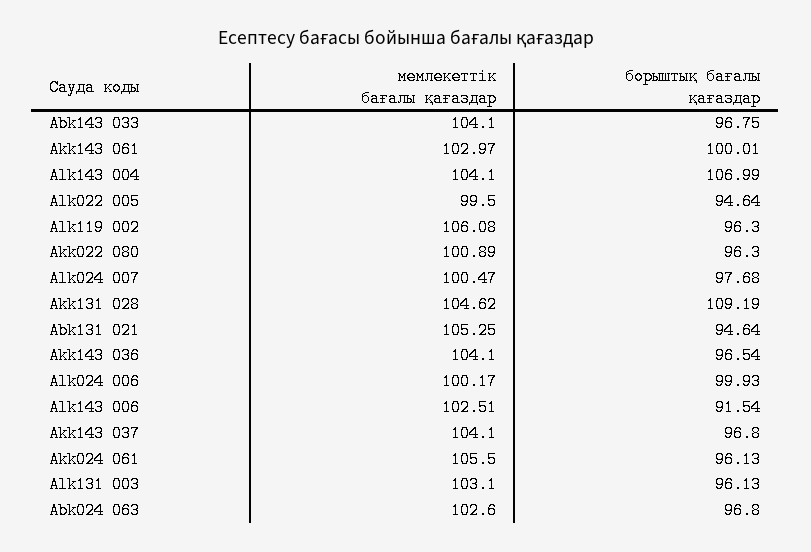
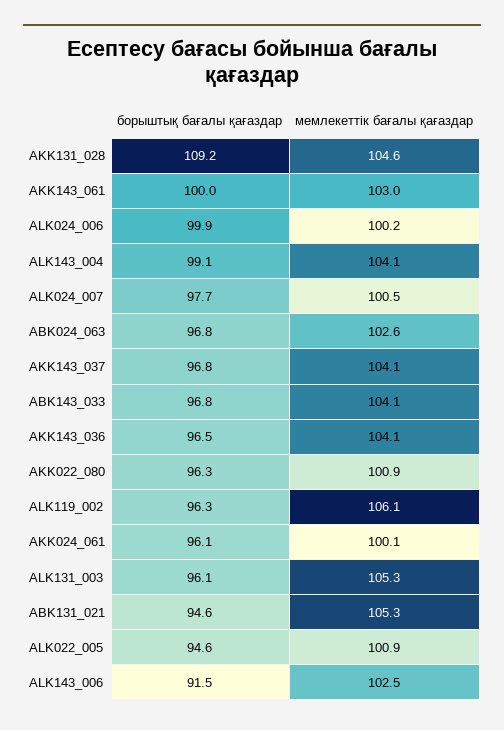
  {
    "мемлекеттік бағалы қағаздар": {
      "Abk143 033": 104.1,
      "Akk143 061": 102.97,
      "Alk143 004": 104.1,
-     "Alk022 005": 99.5,
+     "Alk022 005": 100.9,
      "Alk119 002": 106.08,
      "Akk022 080": 100.89,
      "Alk024 007": 100.47,
      "Akk131 028": 104.62,
      "Abk131 021": 105.25,
      "Akk143 036": 104.1,
      "Alk024 006": 100.17,
      "Alk143 006": 102.51,
      "Akk143 037": 104.1,
-     "Akk024 061": 105.5,
+     "Akk024 061": 100.1,
-     "Alk131 003": 103.1,
+     "Alk131 003": 105.3,
      "Abk024 063": 102.6
    },
    "борыштық бағалы қағаздар": {
      "Abk143 033": 96.75,
      "Akk143 061": 100.01,
-     "Alk143 004": 106.99,
+     "Alk143 004": 99.1,
      "Alk022 005": 94.64,
      "Alk119 002": 96.3,
      "Akk022 080": 96.3,
      "Alk024 007": 97.68,
      "Akk131 028": 109.19,
      "Abk131 021": 94.64,
      "Akk143 036": 96.54,
      "Alk024 006": 99.93,
      "Alk143 006": 91.54,
      "Akk143 037": 96.8,
      "Akk024 061": 96.13,
      "Alk131 003": 96.13,
      "Abk024 063": 96.8
    }
  }

